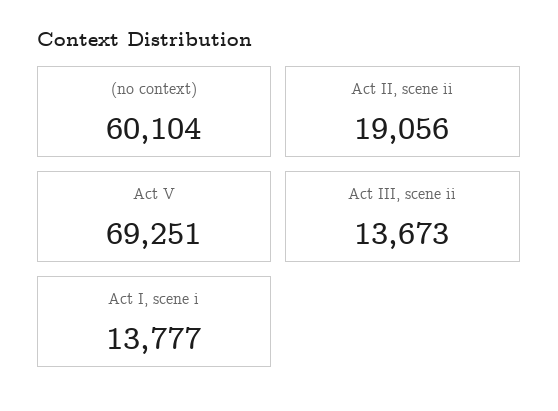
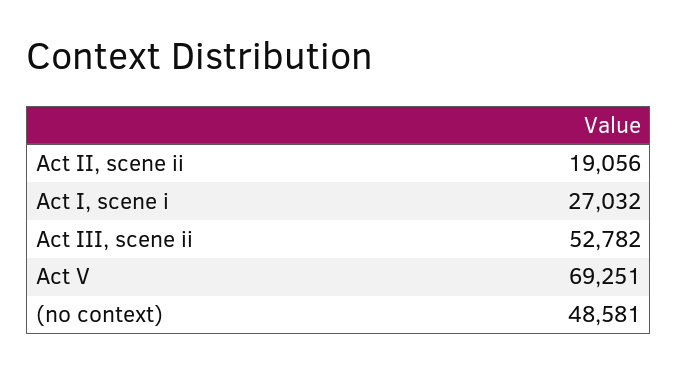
  {
-   "(no context)": 60104,
+   "(no context)": 48581,
    "Act II, scene ii": 19056,
    "Act V": 69251,
-   "Act III, scene ii": 13673,
+   "Act III, scene ii": 52782,
-   "Act I, scene i": 13777
+   "Act I, scene i": 27032
  }

